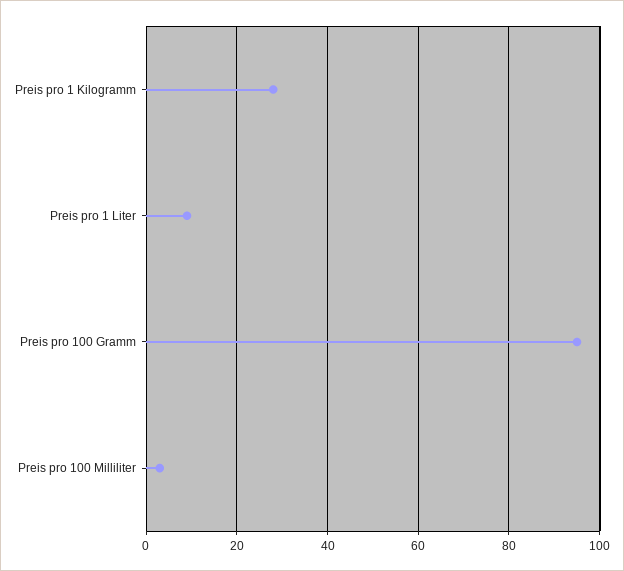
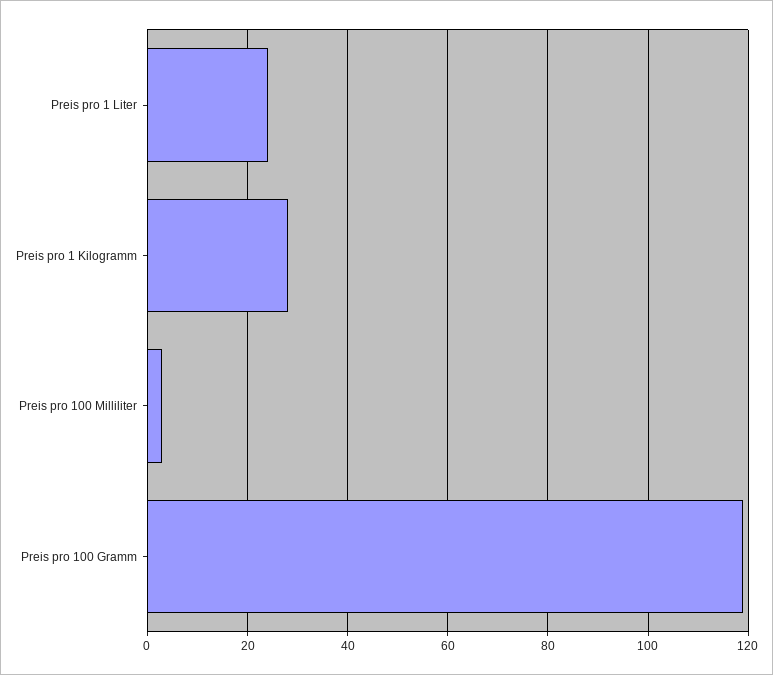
  {
    "Preis pro 1 Kilogramm": 30,
-   "Preis pro 1 Liter": 10,
+   "Preis pro 1 Liter": 25,
-   "Preis pro 100 Gramm": 95,
+   "Preis pro 100 Gramm": 120,
    "Preis pro 100 Milliliter": 5
  }

